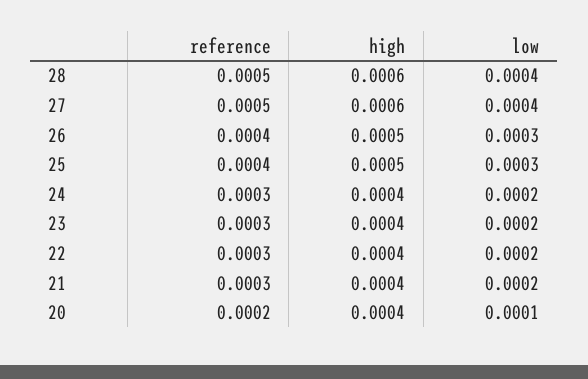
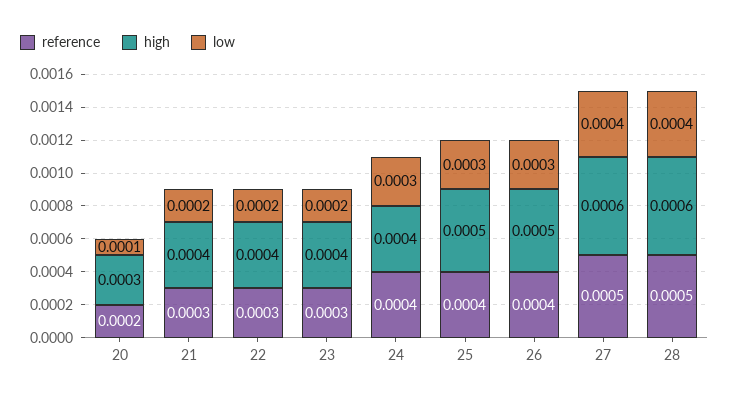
  {
    "reference": {
      "28": 0.0005,
      "27": 0.0005,
      "26": 0.0004,
      "25": 0.0004,
-     "24": 0.0003,
+     "24": 0.0004,
      "23": 0.0003,
      "22": 0.0003,
      "21": 0.0003,
      "20": 0.0002
    },
    "high": {
      "28": 0.0006,
      "27": 0.0006,
      "26": 0.0005,
      "25": 0.0005,
      "24": 0.0004,
      "23": 0.0004,
      "22": 0.0004,
      "21": 0.0004,
-     "20": 0.0004
+     "20": 0.0003
    },
    "low": {
      "28": 0.0004,
      "27": 0.0004,
      "26": 0.0003,
      "25": 0.0003,
-     "24": 0.0002,
+     "24": 0.0003,
      "23": 0.0002,
      "22": 0.0002,
      "21": 0.0002,
      "20": 0.0001
    }
  }

